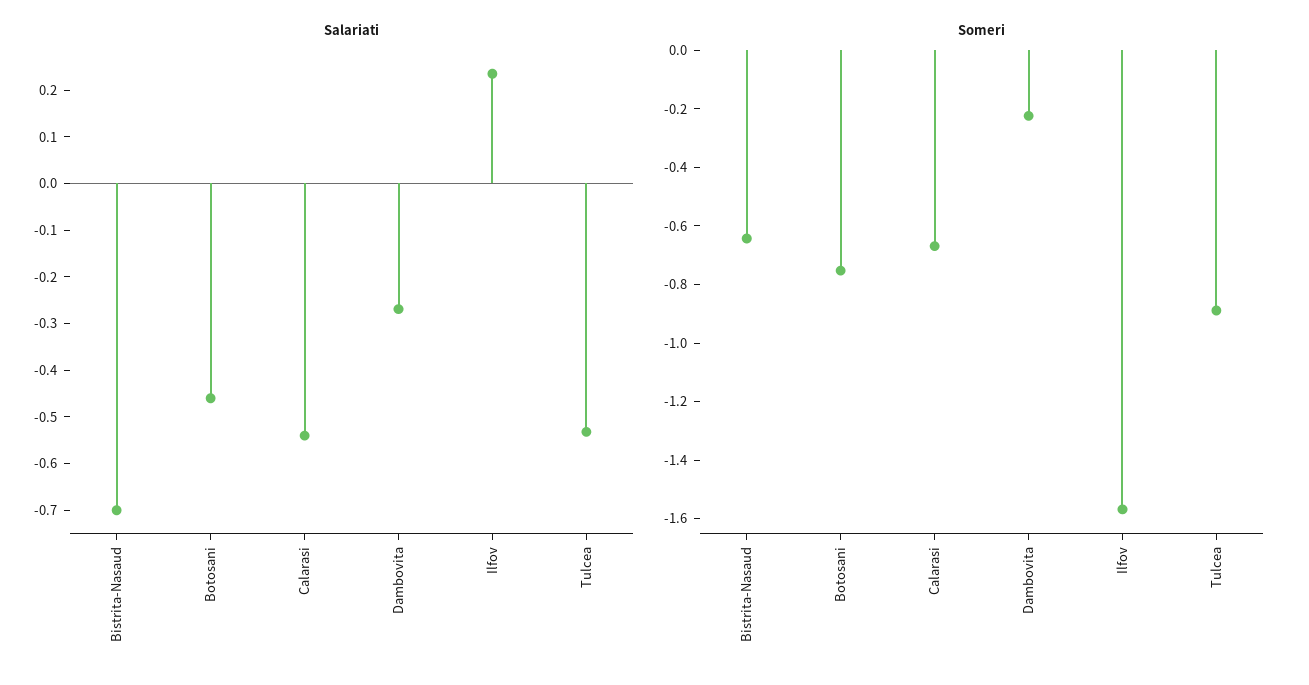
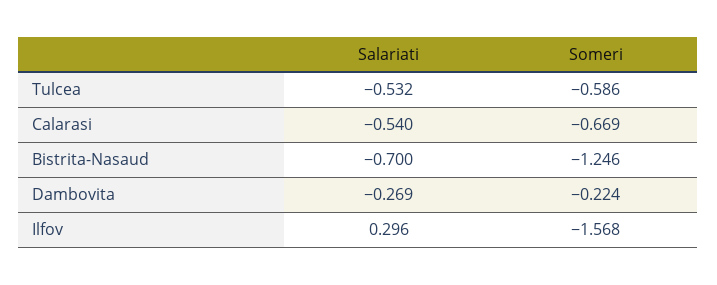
  {
    "Salariati": {
      "Bistrita-Nasaud": -0.7,
-     "Botosani": -0.46,
      "Calarasi": -0.54,
      "Dambovita": -0.269,
-     "Ilfov": 0.24,
+     "Ilfov": 0.296,
      "Tulcea": -0.532
    },
    "Someri": {
-     "Bistrita-Nasaud": -0.65,
+     "Bistrita-Nasaud": -1.246,
-     "Botosani": -0.75,
      "Calarasi": -0.669,
      "Dambovita": -0.224,
      "Ilfov": -1.568,
-     "Tulcea": -0.9
+     "Tulcea": -0.586
    }
  }

